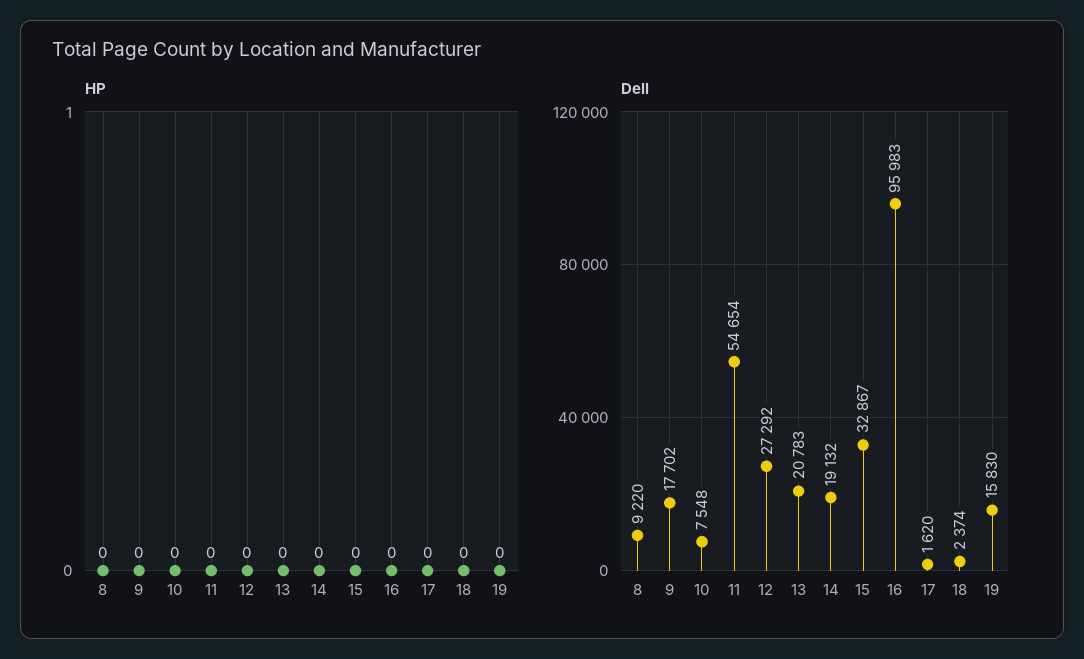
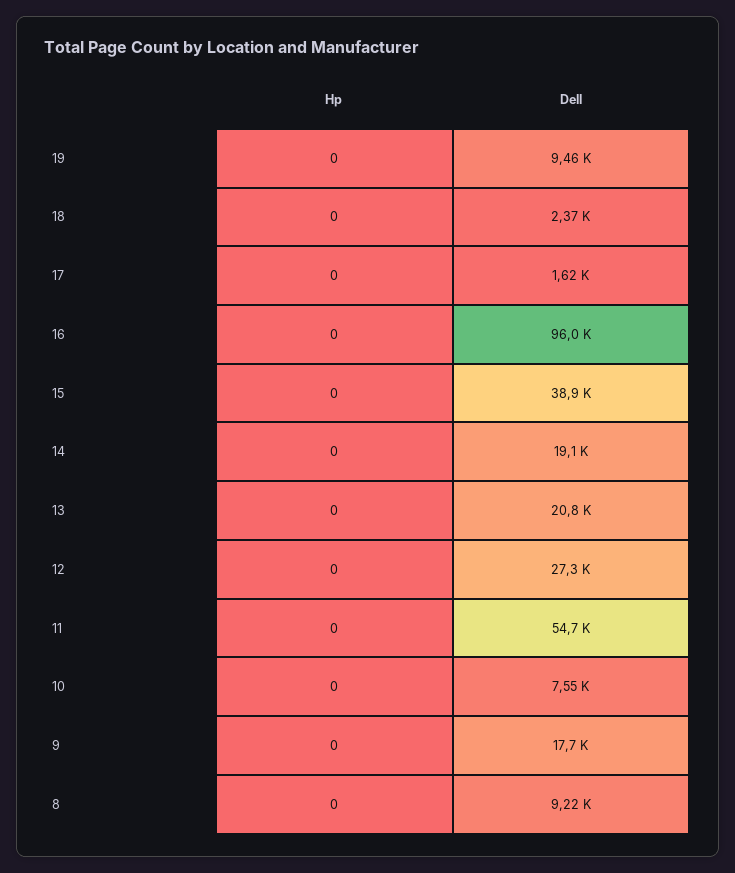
  {
    "HP": {
      "8": 0,
      "9": 0,
      "10": 0,
      "11": 0,
      "12": 0,
      "13": 0,
      "14": 0,
      "15": 0,
      "16": 0,
      "17": 0,
      "18": 0,
      "19": 0
    },
    "Dell": {
      "8": 9220,
      "9": 17702,
      "10": 7548,
      "11": 54654,
      "12": 27292,
      "13": 20783,
      "14": 19132,
-     "15": 32867,
+     "15": 38900,
      "16": 95983,
      "17": 1620,
      "18": 2374,
-     "19": 15830
+     "19": 9460
    }
  }

